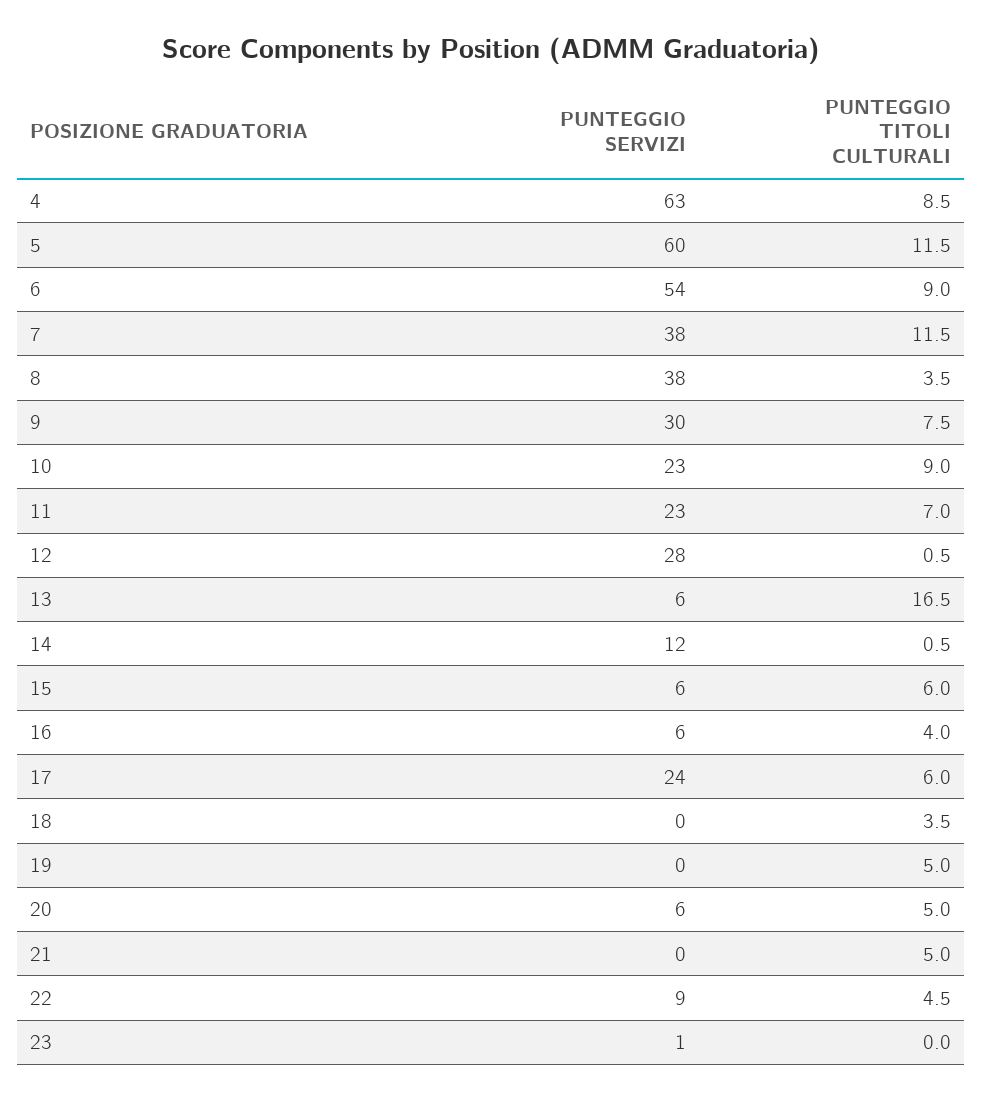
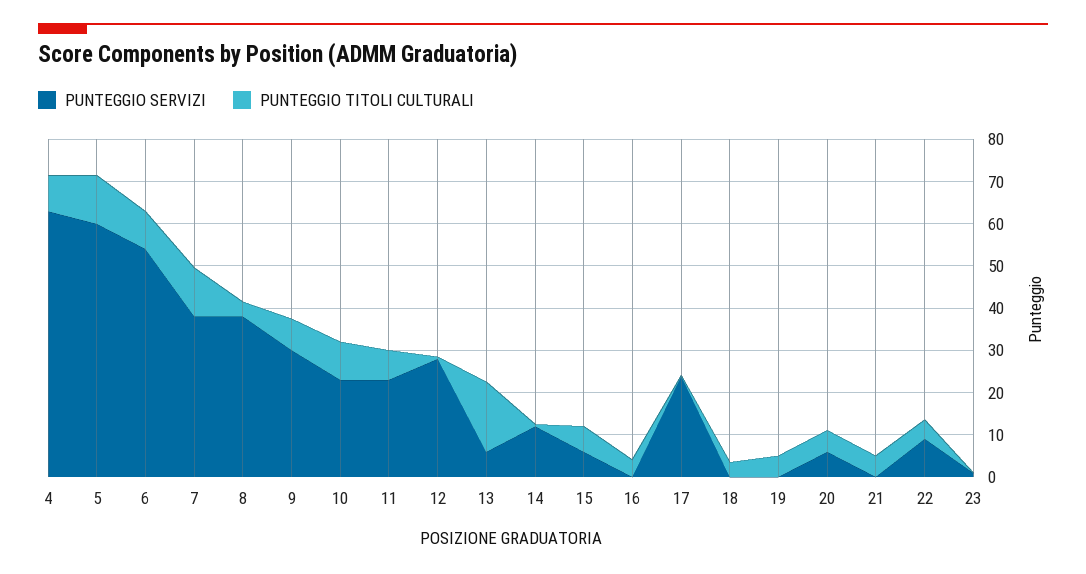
  {
    "PUNTEGGIO SERVIZI": {
      "4": 63,
      "5": 60,
      "6": 54,
      "7": 38,
      "8": 38,
      "9": 30,
      "10": 23,
      "11": 23,
      "12": 28,
      "13": 6,
      "14": 12,
      "15": 6,
-     "16": 6,
+     "16": 0,
      "17": 24,
      "18": 0,
      "19": 0,
      "20": 6,
      "21": 0,
      "22": 9,
      "23": 1
    },
    "PUNTEGGIO TITOLI CULTURALI": {
      "4": 8.5,
      "5": 11.5,
      "6": 9,
      "7": 11.5,
      "8": 3.5,
      "9": 7.5,
      "10": 9,
      "11": 7,
      "12": 0.5,
      "13": 16.5,
      "14": 0.5,
      "15": 6,
      "16": 4,
-     "17": 6,
+     "17": 0,
      "18": 3.5,
      "19": 5,
      "20": 5,
      "21": 5,
      "22": 4.5,
      "23": 0
    }
  }

